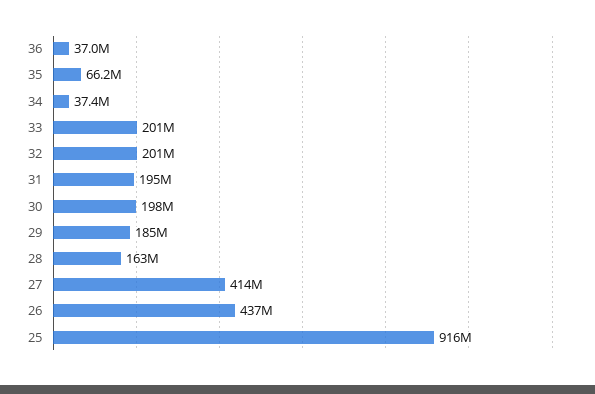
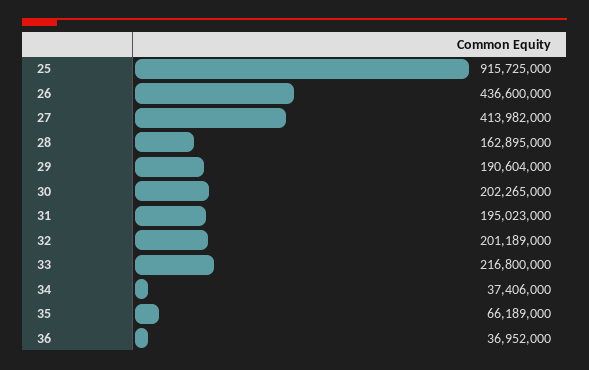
  {
    "36": 36952000,
    "35": 66189000,
    "34": 37406000,
-   "33": 201000000,
+   "33": 216800000,
    "32": 201189000,
    "31": 195023000,
-   "30": 198000000,
+   "30": 202265000,
-   "29": 185000000,
+   "29": 190604000,
    "28": 162895000,
    "27": 413982000,
    "26": 436600000,
    "25": 915725000
  }

